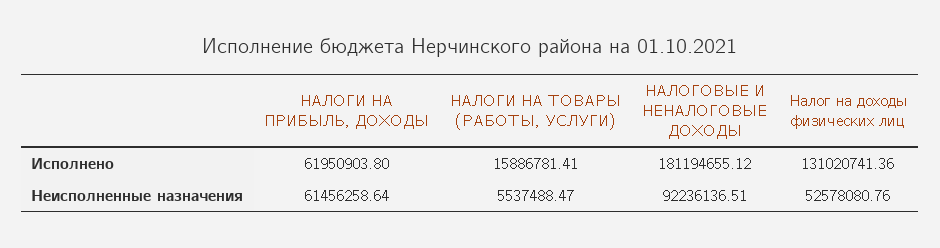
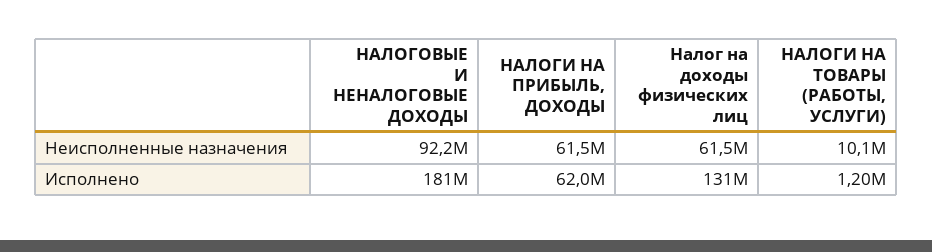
  {
    "НАЛОГИ НА ПРИБЫЛЬ, ДОХОДЫ": {
      "Исполнено": 61950903.8,
      "Неисполненные назначения": 61456258.64
    },
    "НАЛОГИ НА ТОВАРЫ (РАБОТЫ, УСЛУГИ)": {
-     "Исполнено": 15886781.41,
+     "Исполнено": 1200000,
-     "Неисполненные назначения": 5537488.47
+     "Неисполненные назначения": 10100000
    },
    "НАЛОГОВЫЕ И НЕНАЛОГОВЫЕ ДОХОДЫ": {
      "Исполнено": 181194655.12,
      "Неисполненные назначения": 92236136.51
    },
    "Налог на доходы физических лиц": {
      "Исполнено": 131020741.36,
-     "Неисполненные назначения": 52578080.76
+     "Неисполненные назначения": 61500000
    }
  }

